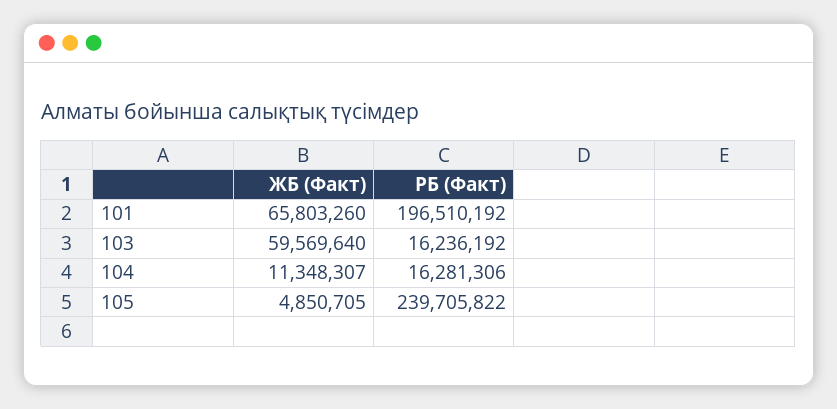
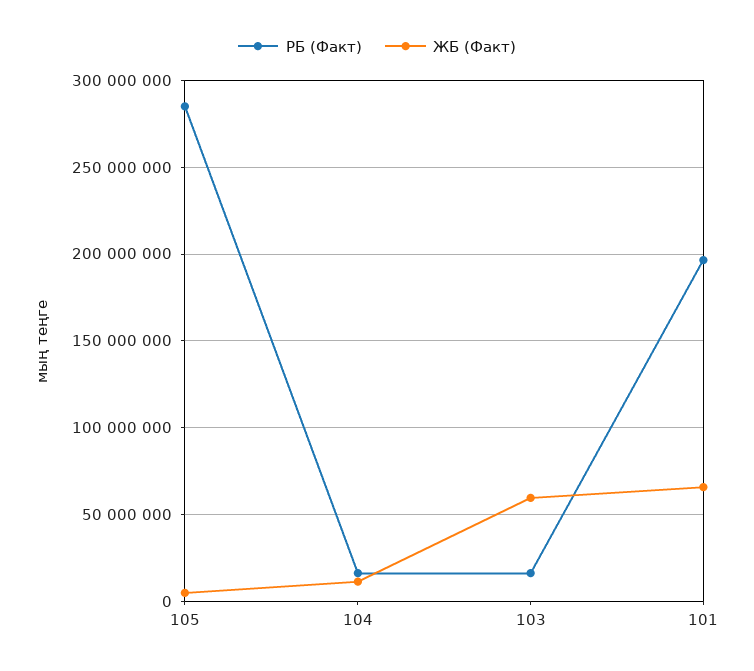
  {
    "ЖБ (Факт)": {
      "101": 65803260,
      "103": 59569640,
      "104": 11348307,
      "105": 4850705
    },
    "РБ (Факт)": {
      "101": 196510192,
      "103": 16236192,
      "104": 16281306,
-     "105": 239705822
+     "105": 285000000
    }
  }

